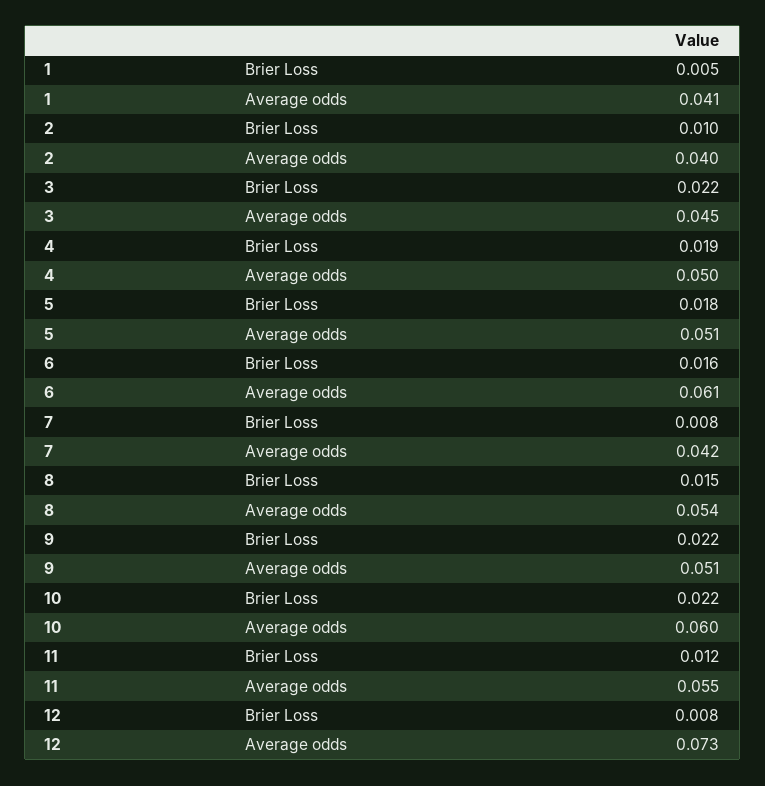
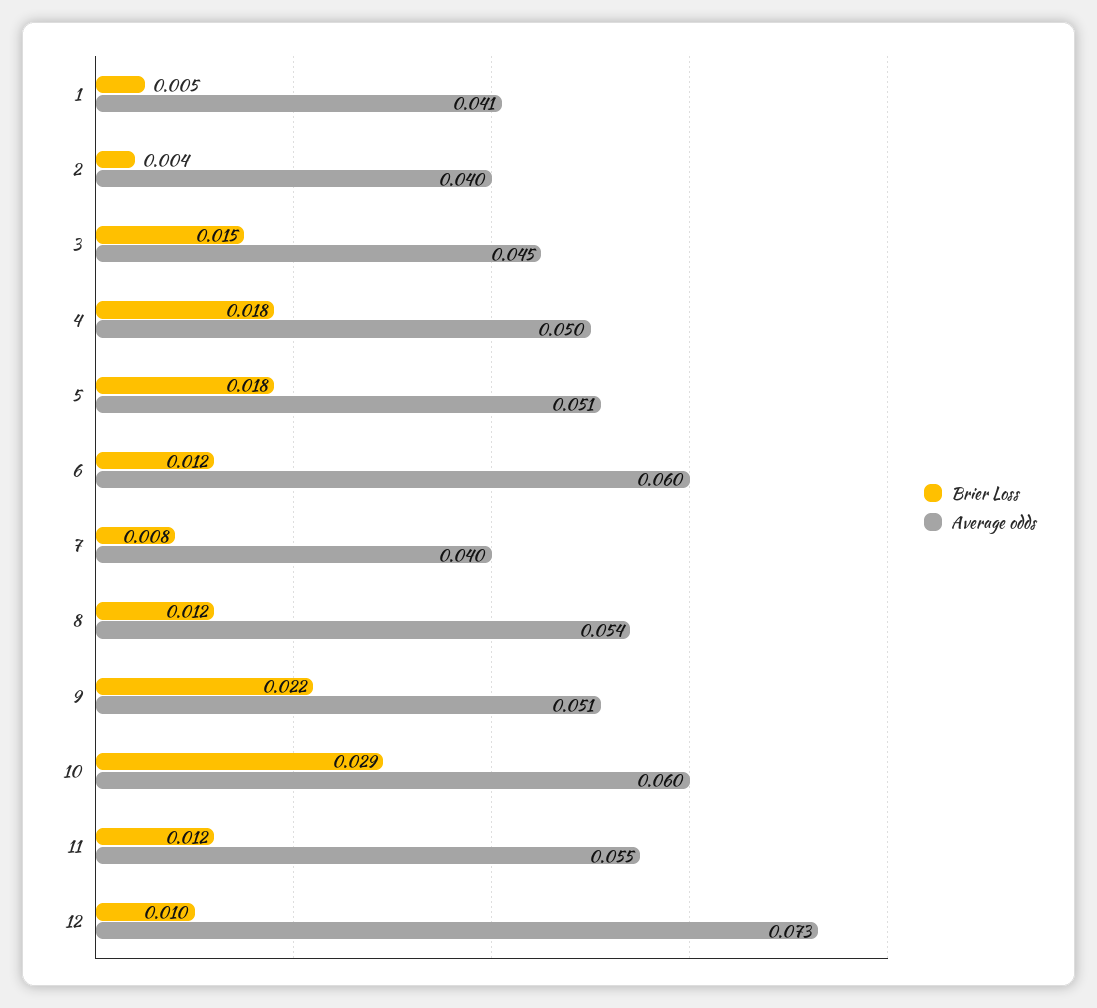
  {
    "Brier Loss": {
      "1": 0.005,
-     "2": 0.01,
+     "2": 0.004,
-     "3": 0.022,
+     "3": 0.015,
-     "4": 0.019,
+     "4": 0.018,
      "5": 0.018,
-     "6": 0.016,
+     "6": 0.012,
      "7": 0.008,
-     "8": 0.015,
+     "8": 0.012,
      "9": 0.022,
-     "10": 0.022,
+     "10": 0.029,
      "11": 0.012,
-     "12": 0.008
+     "12": 0.01
    },
    "Average odds": {
      "1": 0.041,
      "2": 0.04,
      "3": 0.045,
      "4": 0.05,
      "5": 0.051,
-     "6": 0.061,
+     "6": 0.06,
-     "7": 0.042,
+     "7": 0.04,
      "8": 0.054,
      "9": 0.051,
      "10": 0.06,
      "11": 0.055,
      "12": 0.073
    }
  }

